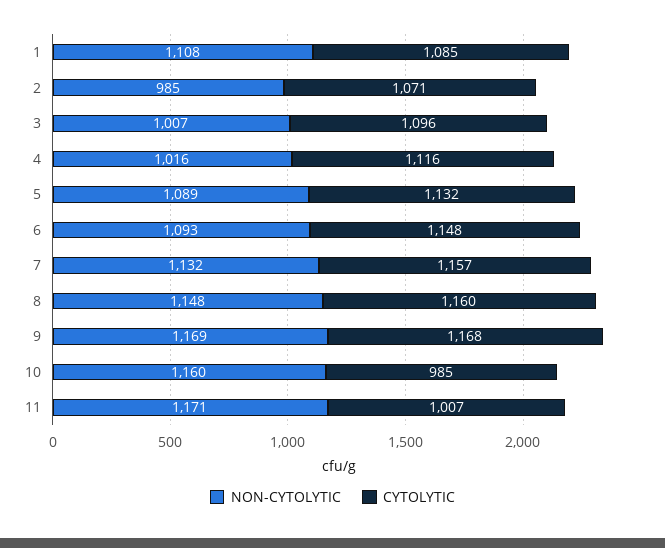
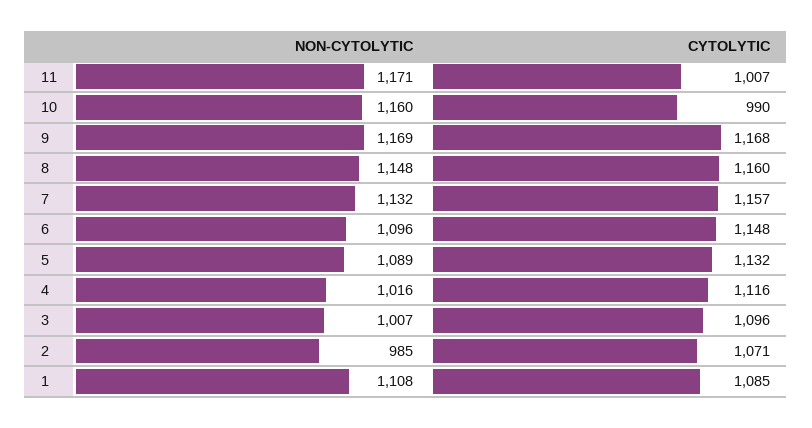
  {
    "NON-CYTOLYTIC": {
      "1": 1108,
      "2": 985,
      "3": 1007,
      "4": 1016,
      "5": 1089,
-     "6": 1093,
+     "6": 1096,
      "7": 1132,
      "8": 1148,
      "9": 1169,
      "10": 1160,
      "11": 1171
    },
    "CYTOLYTIC": {
      "1": 1085,
      "2": 1071,
      "3": 1096,
      "4": 1116,
      "5": 1132,
      "6": 1148,
      "7": 1157,
      "8": 1160,
      "9": 1168,
-     "10": 985,
+     "10": 990,
      "11": 1007
    }
  }

